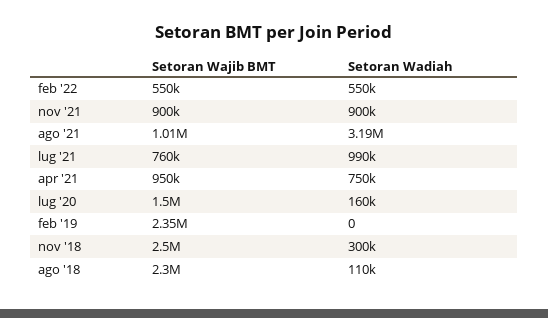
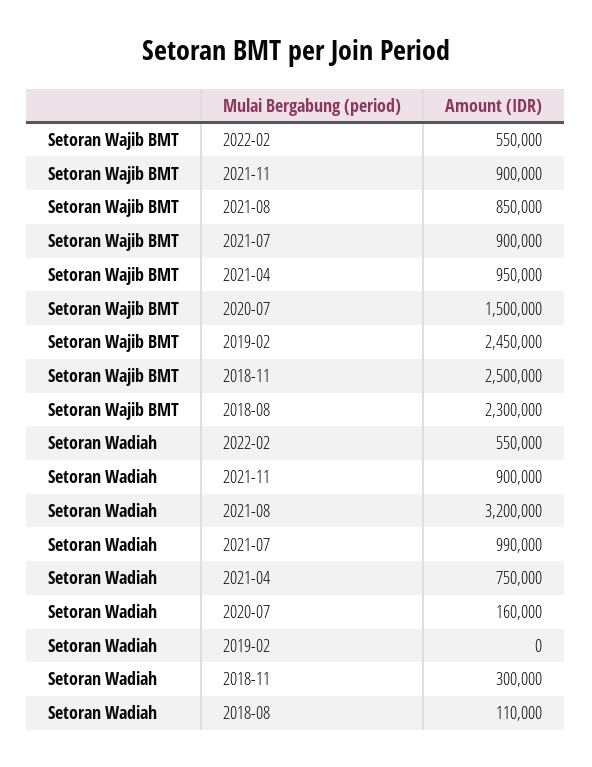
  {
    "Setoran Wajib BMT": {
      "feb '22": 550000,
      "nov '21": 900000,
-     "ago '21": 1010000,
+     "ago '21": 850000,
-     "lug '21": 760000,
+     "lug '21": 900000,
      "apr '21": 950000,
      "lug '20": 1500000,
-     "feb '19": 2350000,
+     "feb '19": 2450000,
      "nov '18": 2500000,
      "ago '18": 2300000
    },
    "Setoran Wadiah": {
      "feb '22": 550000,
      "nov '21": 900000,
-     "ago '21": 3190000,
+     "ago '21": 3200000,
      "lug '21": 990000,
      "apr '21": 750000,
      "lug '20": 160000,
      "feb '19": 0,
      "nov '18": 300000,
      "ago '18": 110000
    }
  }

